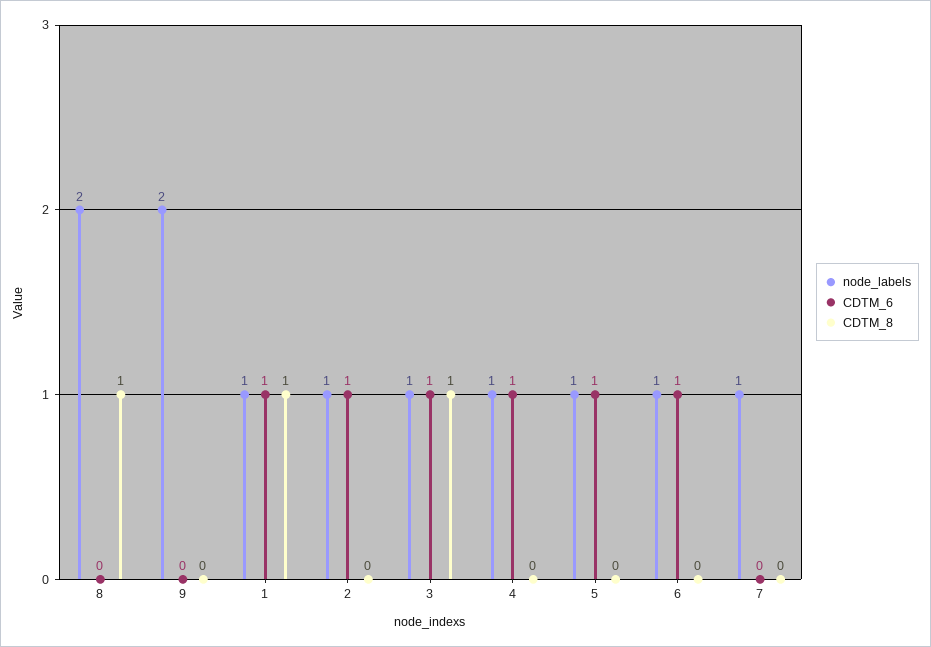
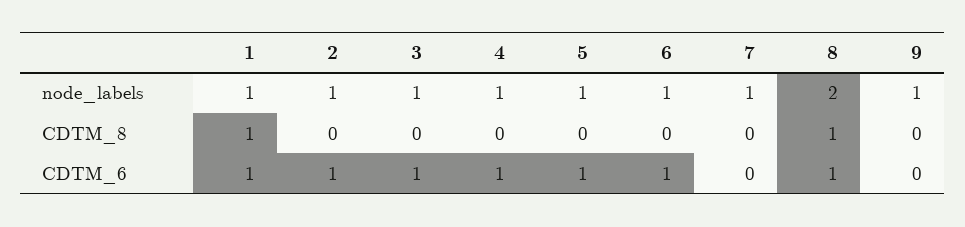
  {
    "node_labels": {
      "8": 2,
-     "9": 2,
+     "9": 1,
      "1": 1,
      "2": 1,
      "3": 1,
      "4": 1,
      "5": 1,
      "6": 1,
      "7": 1
    },
    "CDTM_6": {
-     "8": 0,
+     "8": 1,
      "9": 0,
      "1": 1,
      "2": 1,
      "3": 1,
      "4": 1,
      "5": 1,
      "6": 1,
      "7": 0
    },
    "CDTM_8": {
      "8": 1,
      "9": 0,
      "1": 1,
      "2": 0,
-     "3": 1,
+     "3": 0,
      "4": 0,
      "5": 0,
      "6": 0,
      "7": 0
    }
  }

